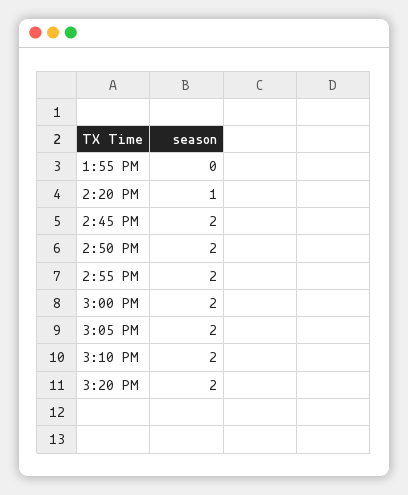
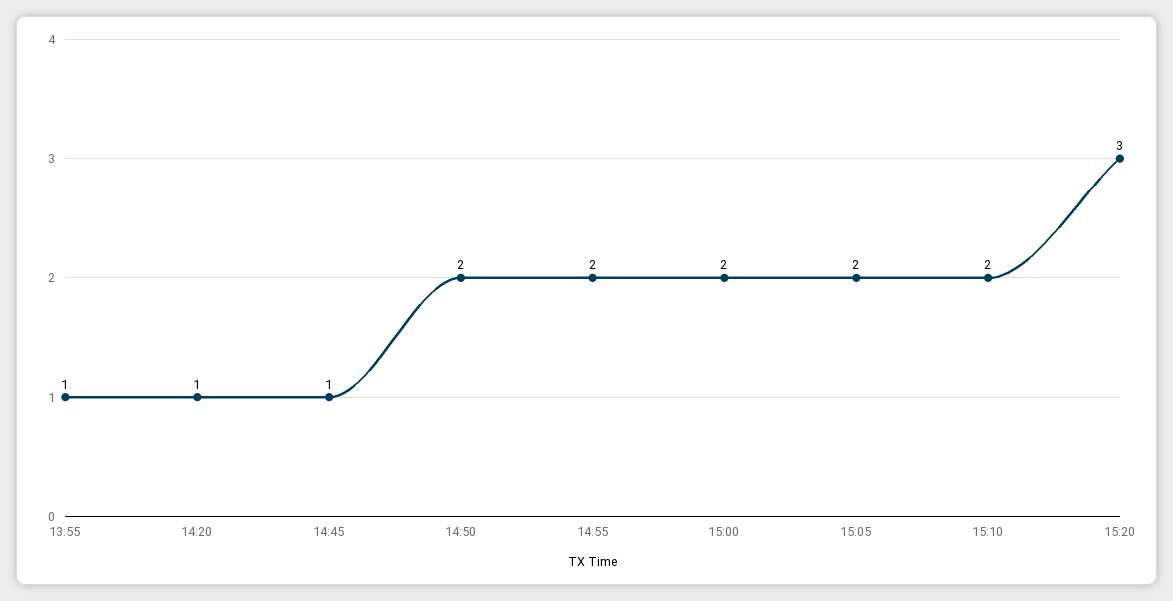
  {
-   "1:55 PM": 0,
+   "1:55 PM": 1,
    "2:20 PM": 1,
-   "2:45 PM": 2,
+   "2:45 PM": 1,
    "2:50 PM": 2,
    "2:55 PM": 2,
    "3:00 PM": 2,
    "3:05 PM": 2,
    "3:10 PM": 2,
-   "3:20 PM": 2
+   "3:20 PM": 3
  }

